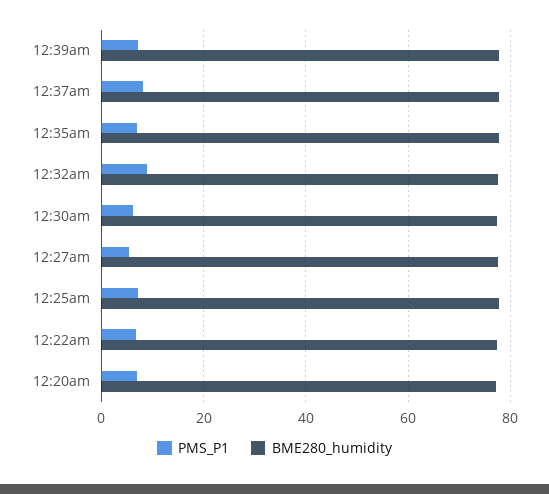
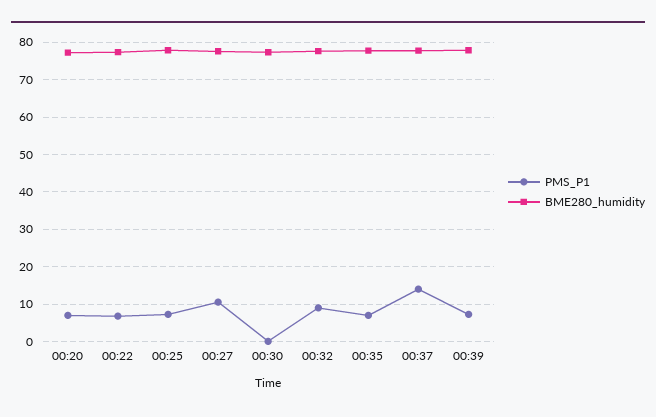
  {
    "PMS_P1": {
      "12:39am": 8,
-     "12:37am": 8,
+     "12:37am": 14,
      "12:35am": 8,
      "12:32am": 10,
-     "12:30am": 6,
+     "12:30am": 0,
-     "12:27am": 6,
+     "12:27am": 10,
      "12:25am": 8,
      "12:22am": 6,
      "12:20am": 8
    },
    "BME280_humidity": {
      "12:39am": 78,
      "12:37am": 78,
      "12:35am": 78,
      "12:32am": 78,
      "12:30am": 78,
      "12:27am": 78,
      "12:25am": 78,
      "12:22am": 78,
      "12:20am": 78
    }
  }

